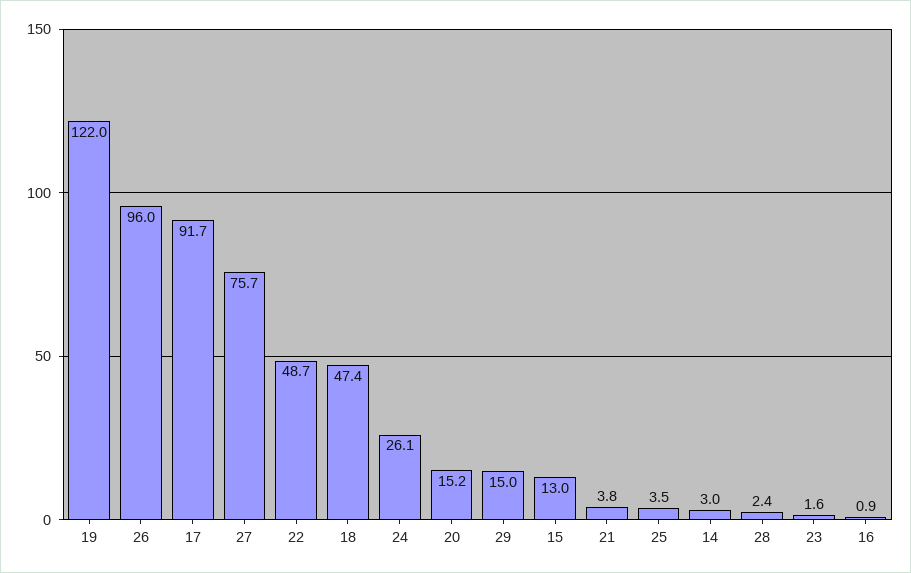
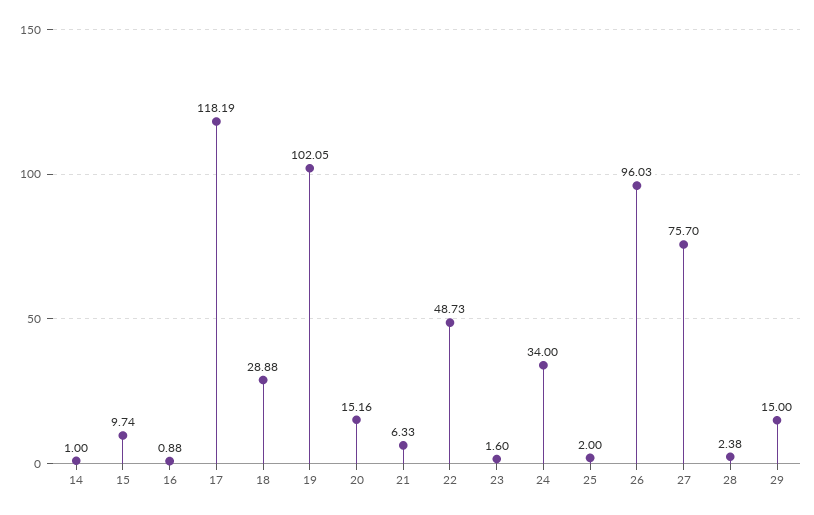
  {
-   "19": 122,
+   "19": 102.05,
    "26": 96.03,
-   "17": 91.7,
+   "17": 118.19,
    "27": 75.7,
    "22": 48.73,
-   "18": 47.4,
+   "18": 28.88,
-   "24": 26.1,
+   "24": 34,
    "20": 15.16,
    "29": 15,
-   "15": 13,
+   "15": 9.74,
-   "21": 3.8,
+   "21": 6.33,
-   "25": 3.5,
+   "25": 2,
-   "14": 3,
+   "14": 1,
    "28": 2.38,
    "23": 1.6,
    "16": 0.88
  }

